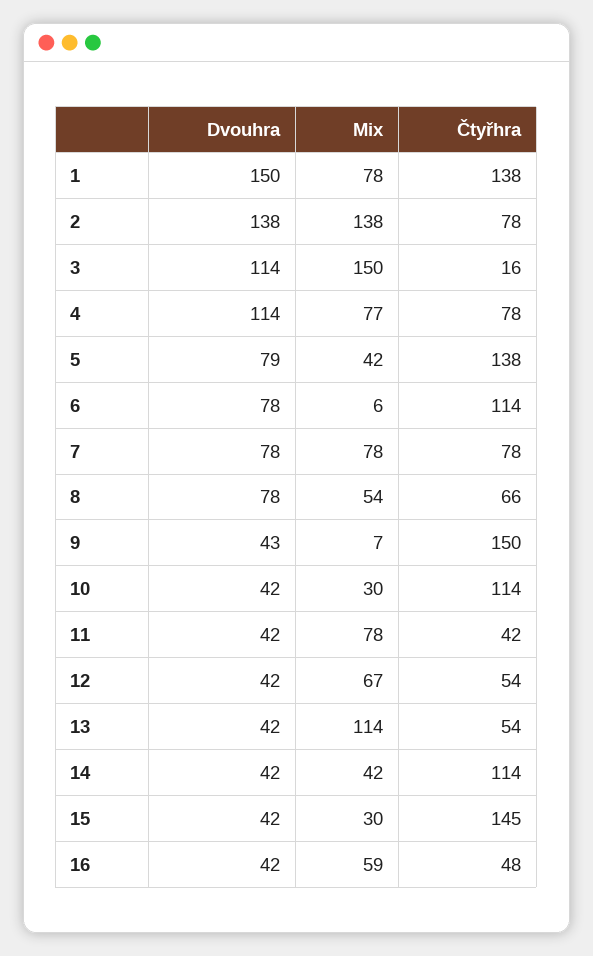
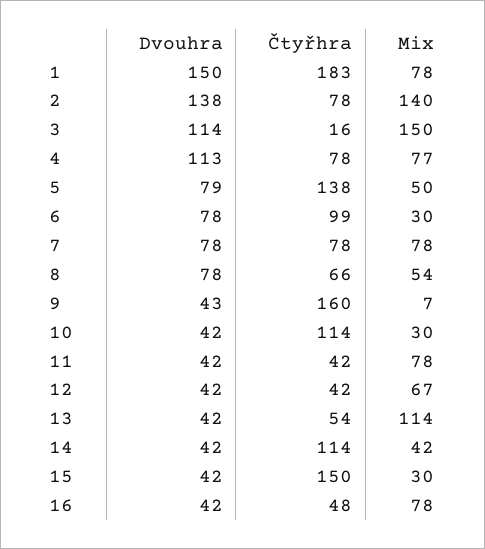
  {
    "Dvouhra": {
      "1": 150,
      "2": 138,
      "3": 114,
-     "4": 114,
+     "4": 113,
      "5": 79,
      "6": 78,
      "7": 78,
      "8": 78,
      "9": 43,
      "10": 42,
      "11": 42,
      "12": 42,
      "13": 42,
      "14": 42,
      "15": 42,
      "16": 42
    },
    "Mix": {
      "1": 78,
-     "2": 138,
+     "2": 140,
      "3": 150,
      "4": 77,
-     "5": 42,
+     "5": 50,
-     "6": 6,
+     "6": 30,
      "7": 78,
      "8": 54,
      "9": 7,
      "10": 30,
      "11": 78,
      "12": 67,
      "13": 114,
      "14": 42,
      "15": 30,
-     "16": 59
+     "16": 78
    },
    "Čtyřhra": {
-     "1": 138,
+     "1": 183,
      "2": 78,
      "3": 16,
      "4": 78,
      "5": 138,
-     "6": 114,
+     "6": 99,
      "7": 78,
      "8": 66,
-     "9": 150,
+     "9": 160,
      "10": 114,
      "11": 42,
-     "12": 54,
+     "12": 42,
      "13": 54,
      "14": 114,
-     "15": 145,
+     "15": 150,
      "16": 48
    }
  }

